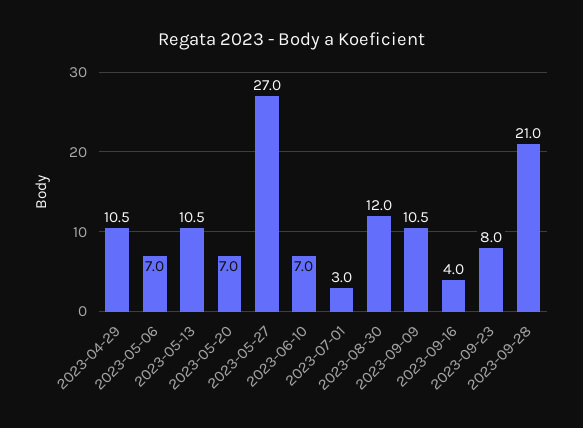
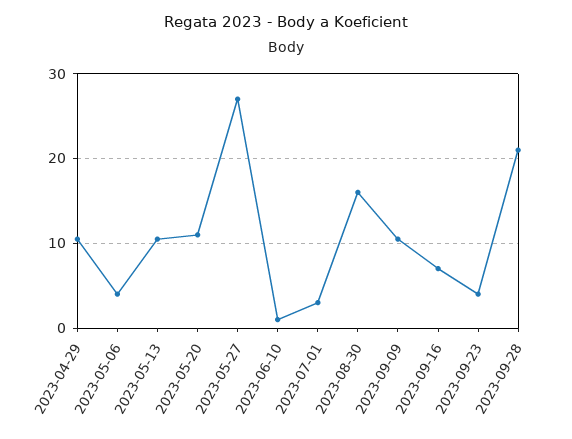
  {
    "2023-04-29": 10.5,
-   "2023-05-06": 7,
+   "2023-05-06": 4,
    "2023-05-13": 10.5,
-   "2023-05-20": 7,
+   "2023-05-20": 11,
    "2023-05-27": 27,
-   "2023-06-10": 7,
+   "2023-06-10": 1,
    "2023-07-01": 3,
-   "2023-08-30": 12,
+   "2023-08-30": 16,
    "2023-09-09": 10.5,
-   "2023-09-16": 4,
+   "2023-09-16": 7,
-   "2023-09-23": 8,
+   "2023-09-23": 4,
    "2023-09-28": 21
  }

